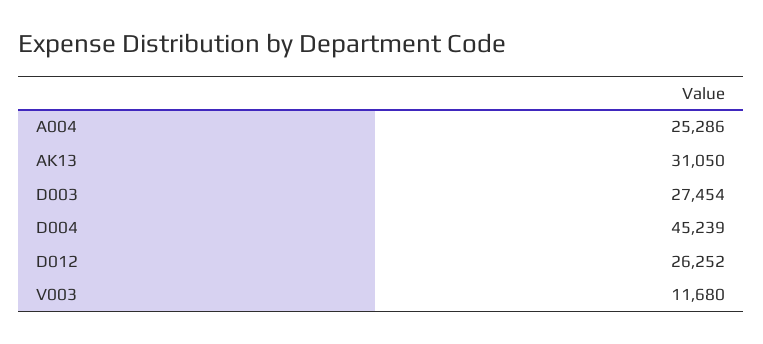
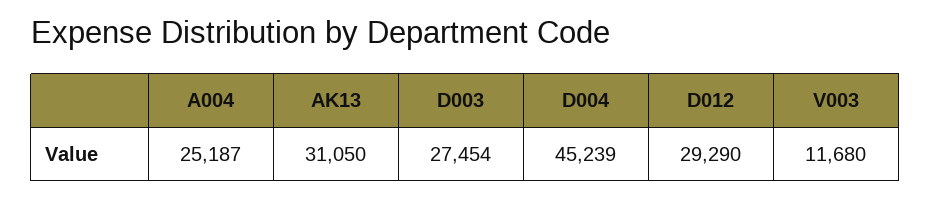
  {
-   "A004": 25286,
+   "A004": 25187,
    "AK13": 31050,
    "D003": 27454,
    "D004": 45239,
-   "D012": 26252,
+   "D012": 29290,
    "V003": 11680
  }

